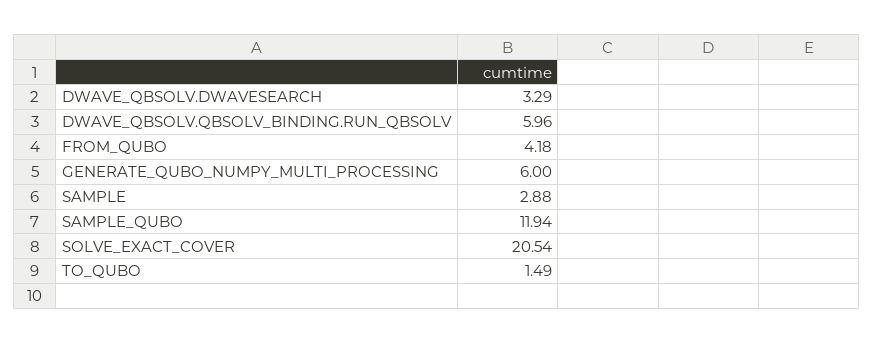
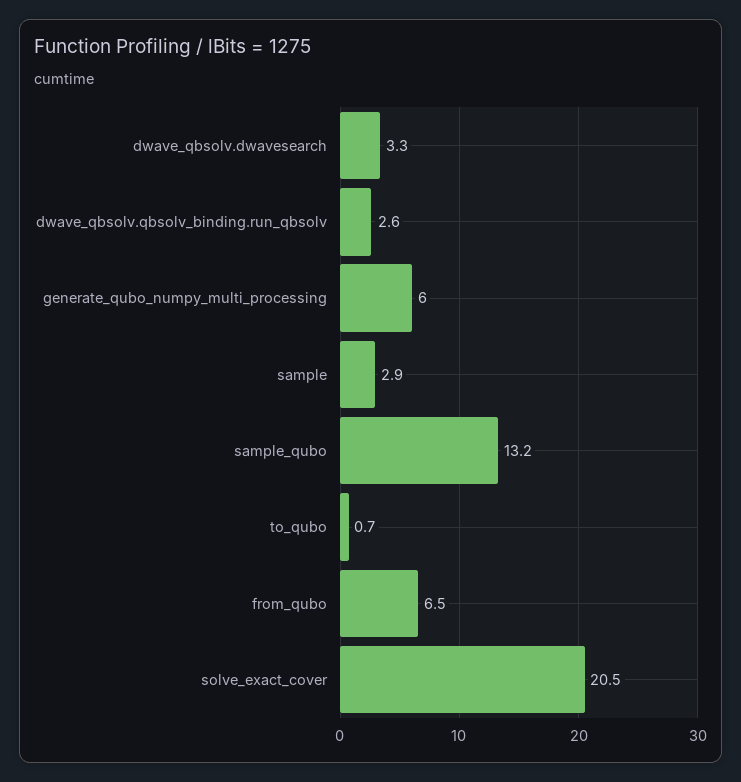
  {
    "DWAVE_QBSOLV.DWAVESEARCH": 3.29,
-   "DWAVE_QBSOLV.QBSOLV_BINDING.RUN_QBSOLV": 5.96,
+   "DWAVE_QBSOLV.QBSOLV_BINDING.RUN_QBSOLV": 2.6,
-   "FROM_QUBO": 4.18,
+   "FROM_QUBO": 6.5,
    "GENERATE_QUBO_NUMPY_MULTI_PROCESSING": 6,
    "SAMPLE": 2.88,
-   "SAMPLE_QUBO": 11.94,
+   "SAMPLE_QUBO": 13.2,
    "SOLVE_EXACT_COVER": 20.54,
-   "TO_QUBO": 1.49
+   "TO_QUBO": 0.7
  }

